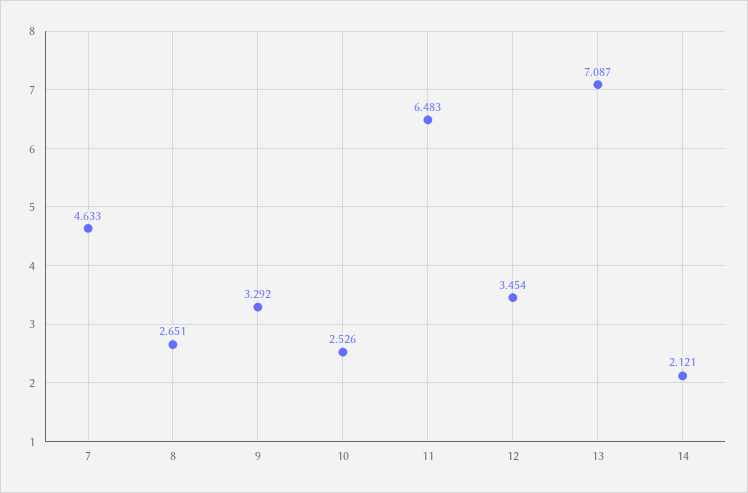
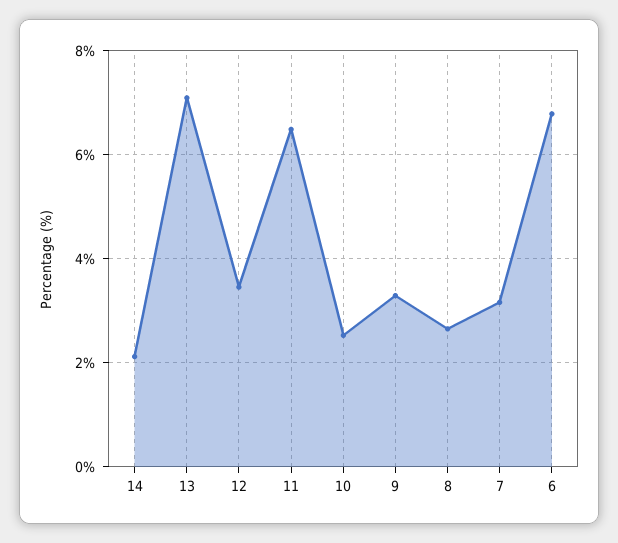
  {
-   "7": 4.633,
+   "7": 3.2,
    "8": 2.651,
    "9": 3.292,
    "10": 2.526,
    "11": 6.483,
    "12": 3.454,
    "13": 7.087,
-   "14": 2.121
+   "14": 2.121,
+   "6": 6.8
  }

